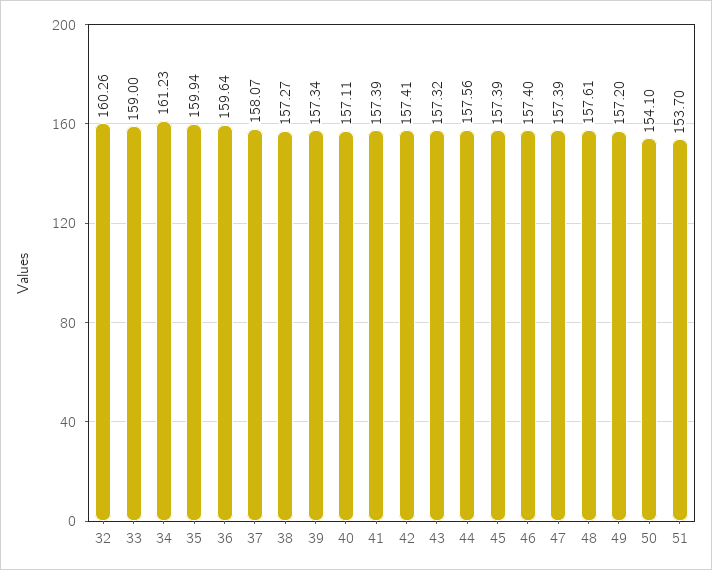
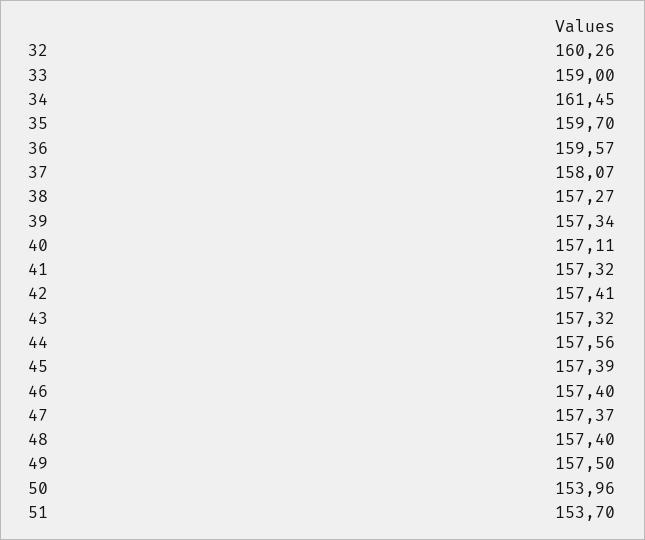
  {
    "32": 160.26,
    "33": 159,
-   "34": 161.23,
+   "34": 161.45,
-   "35": 159.94,
+   "35": 159.7,
-   "36": 159.64,
+   "36": 159.57,
    "37": 158.07,
    "38": 157.27,
    "39": 157.34,
    "40": 157.11,
-   "41": 157.39,
+   "41": 157.32,
    "42": 157.41,
    "43": 157.32,
    "44": 157.56,
    "45": 157.39,
    "46": 157.4,
-   "47": 157.39,
+   "47": 157.37,
-   "48": 157.61,
+   "48": 157.4,
-   "49": 157.2,
+   "49": 157.5,
-   "50": 154.1,
+   "50": 153.96,
    "51": 153.7
  }

